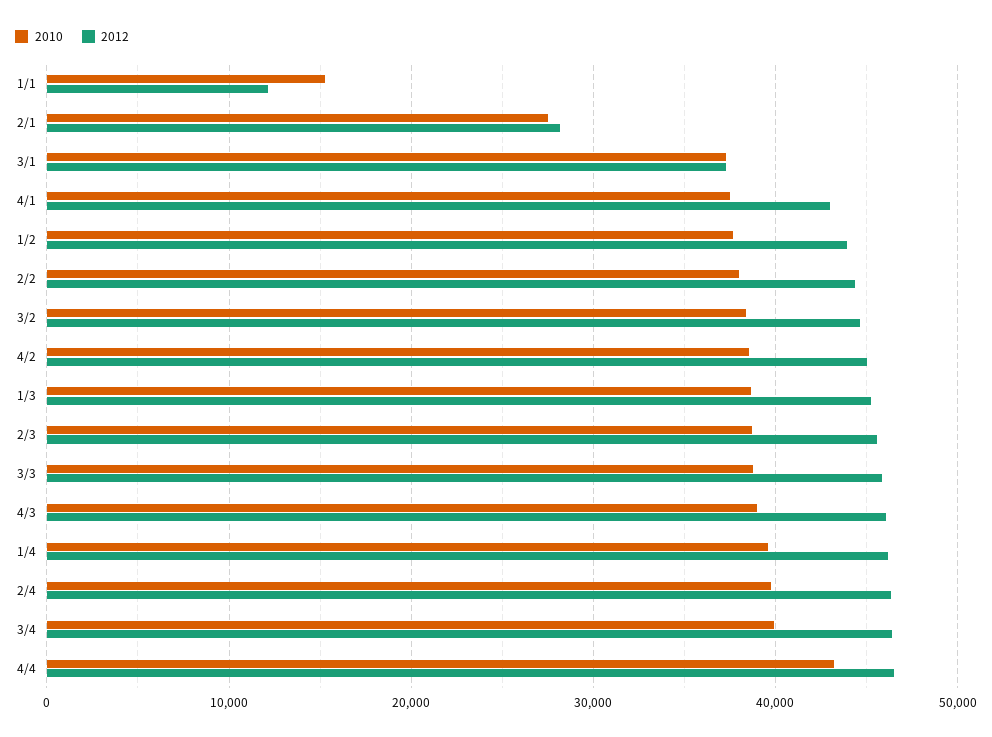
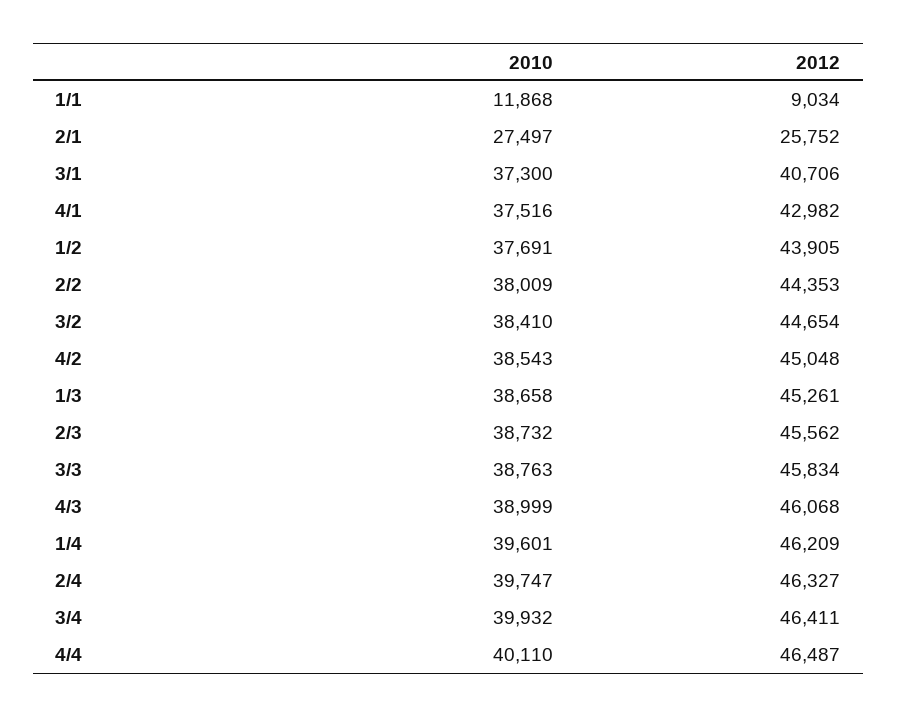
  {
    "2010": {
-     "1/1": 15000,
+     "1/1": 11868,
      "2/1": 27497,
      "3/1": 37300,
      "4/1": 37516,
      "1/2": 37691,
      "2/2": 38009,
      "3/2": 38410,
      "4/2": 38543,
      "1/3": 38658,
      "2/3": 38732,
      "3/3": 38763,
      "4/3": 38999,
      "1/4": 39601,
      "2/4": 39747,
      "3/4": 39932,
-     "4/4": 43000
+     "4/4": 40110
    },
    "2012": {
-     "1/1": 12000,
+     "1/1": 9034,
-     "2/1": 28000,
+     "2/1": 25752,
-     "3/1": 37000,
+     "3/1": 40706,
      "4/1": 42982,
      "1/2": 43905,
      "2/2": 44353,
      "3/2": 44654,
      "4/2": 45048,
      "1/3": 45261,
      "2/3": 45562,
      "3/3": 45834,
      "4/3": 46068,
      "1/4": 46209,
      "2/4": 46327,
      "3/4": 46411,
      "4/4": 46487
    }
  }

